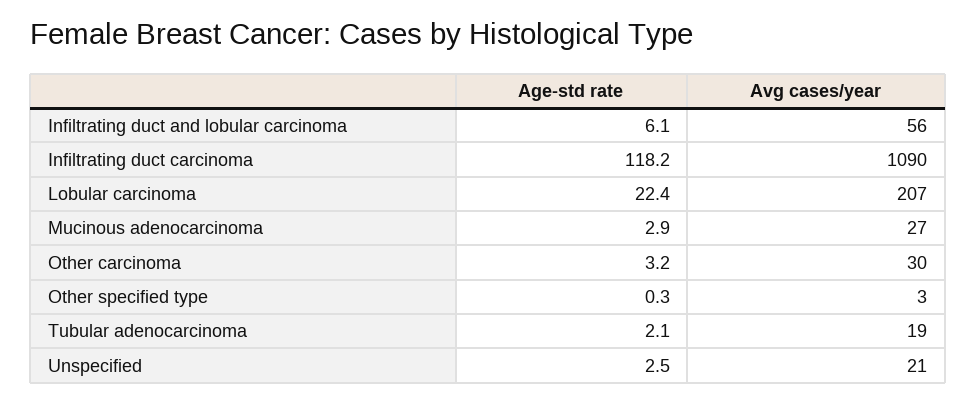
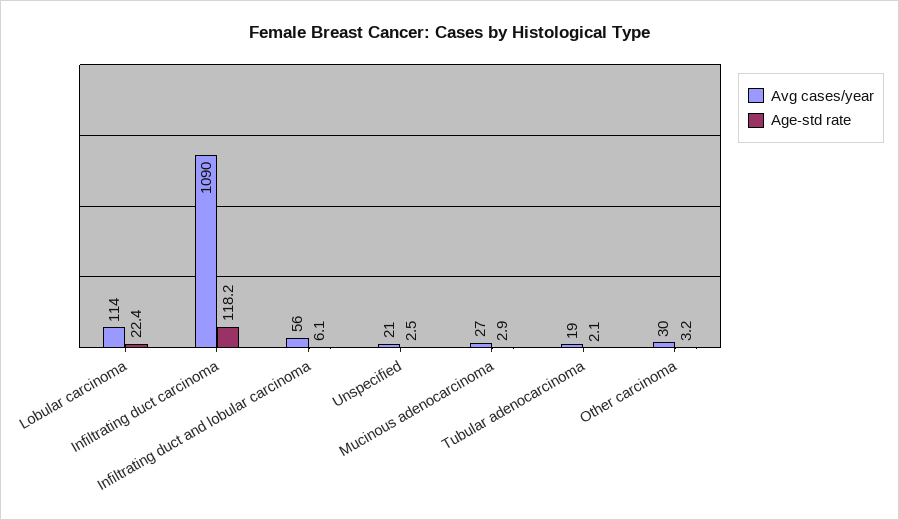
  {
    "Age-std rate": {
      "Infiltrating duct and lobular carcinoma": 6.1,
      "Infiltrating duct carcinoma": 118.2,
      "Lobular carcinoma": 22.4,
      "Mucinous adenocarcinoma": 2.9,
      "Other carcinoma": 3.2,
-     "Other specified type": 0.3,
      "Tubular adenocarcinoma": 2.1,
      "Unspecified": 2.5
    },
    "Avg cases/year": {
      "Infiltrating duct and lobular carcinoma": 56,
      "Infiltrating duct carcinoma": 1090,
-     "Lobular carcinoma": 207,
+     "Lobular carcinoma": 114,
      "Mucinous adenocarcinoma": 27,
      "Other carcinoma": 30,
-     "Other specified type": 3,
      "Tubular adenocarcinoma": 19,
      "Unspecified": 21
    }
  }

